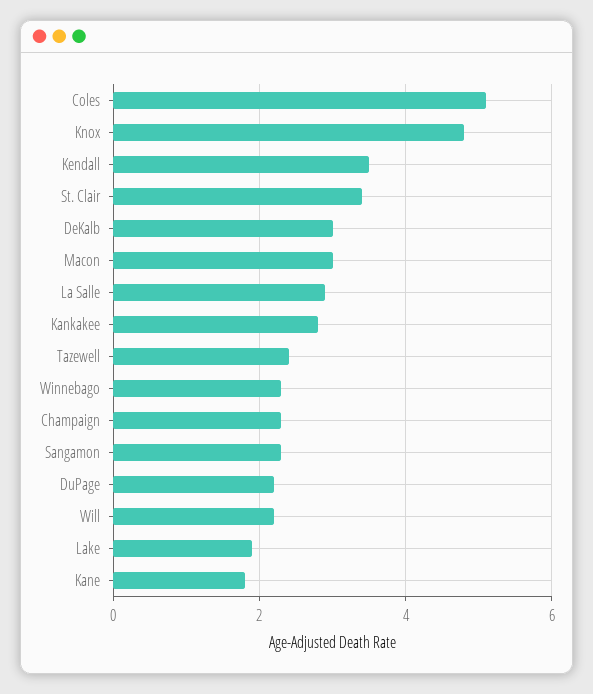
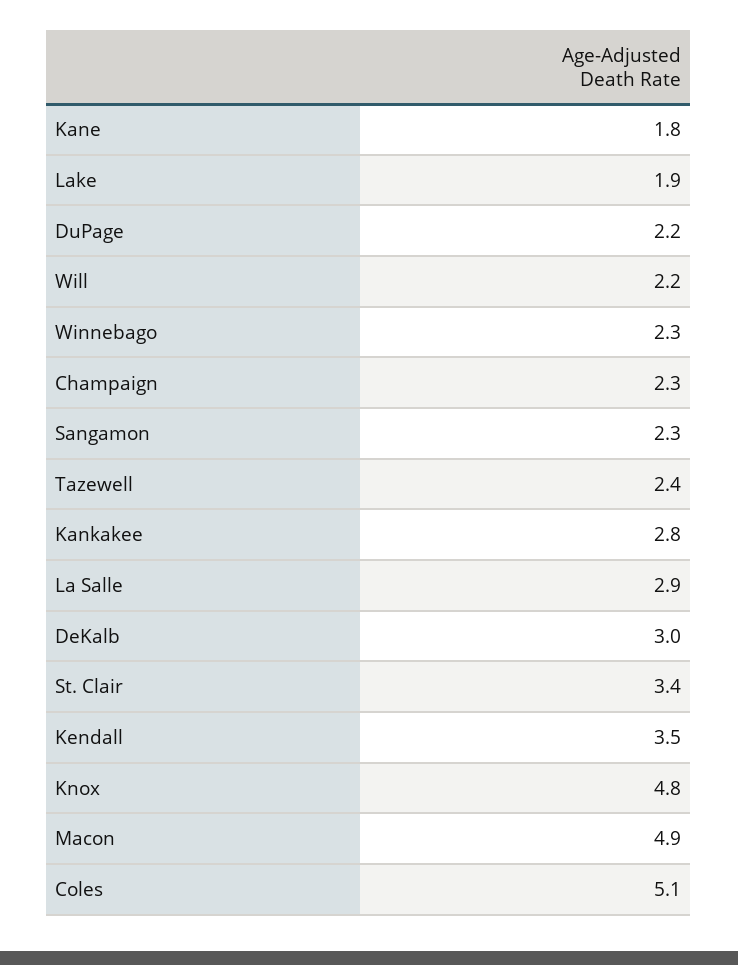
  {
    "Coles": 5.1,
    "Knox": 4.8,
    "Kendall": 3.5,
    "St. Clair": 3.4,
    "DeKalb": 3,
-   "Macon": 3,
+   "Macon": 4.9,
    "La Salle": 2.9,
    "Kankakee": 2.8,
    "Tazewell": 2.4,
    "Winnebago": 2.3,
    "Champaign": 2.3,
    "Sangamon": 2.3,
    "DuPage": 2.2,
    "Will": 2.2,
    "Lake": 1.9,
    "Kane": 1.8
  }

